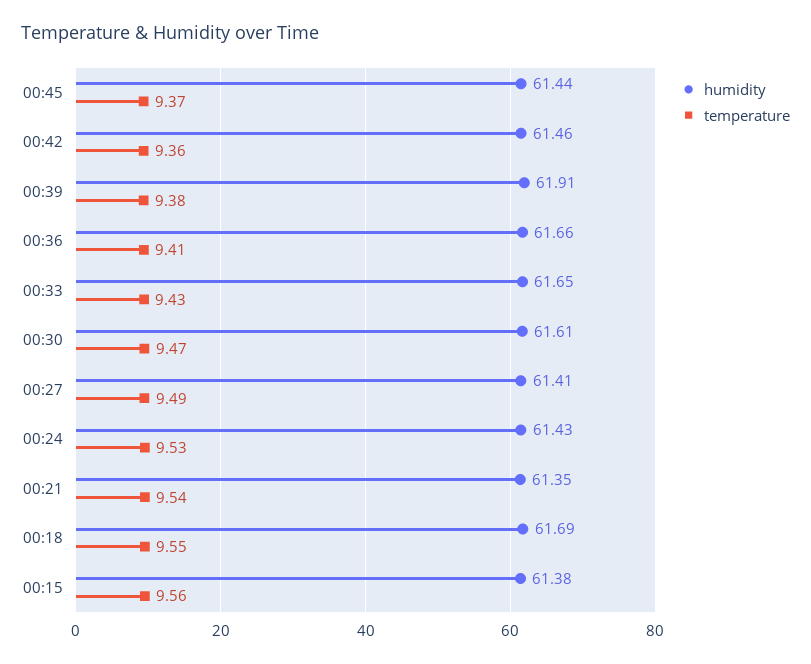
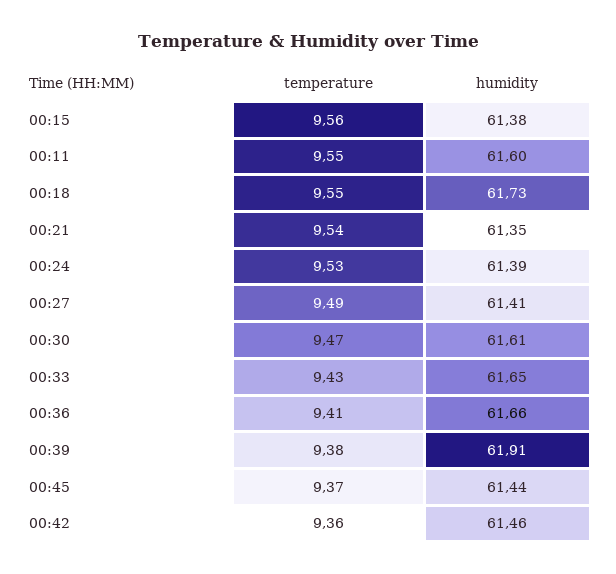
  {
    "humidity": {
      "00:45": 61.44,
      "00:42": 61.46,
      "00:39": 61.91,
      "00:36": 61.66,
      "00:33": 61.65,
      "00:30": 61.61,
      "00:27": 61.41,
-     "00:24": 61.43,
+     "00:24": 61.39,
      "00:21": 61.35,
-     "00:18": 61.69,
+     "00:18": 61.73,
-     "00:15": 61.38
+     "00:15": 61.38,
+     "00:11": 61.6
    },
    "temperature": {
      "00:45": 9.37,
      "00:42": 9.36,
      "00:39": 9.38,
      "00:36": 9.41,
      "00:33": 9.43,
      "00:30": 9.47,
      "00:27": 9.49,
      "00:24": 9.53,
      "00:21": 9.54,
      "00:18": 9.55,
-     "00:15": 9.56
+     "00:15": 9.56,
+     "00:11": 9.55
    }
  }

